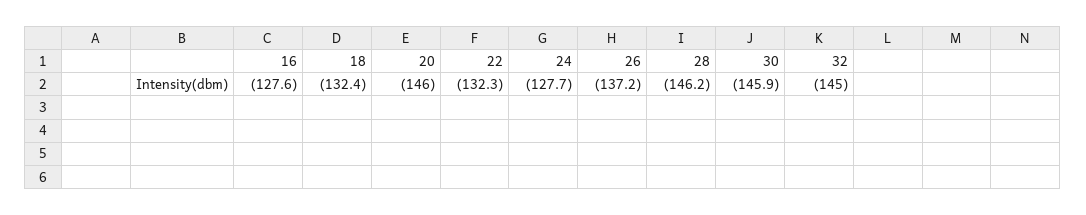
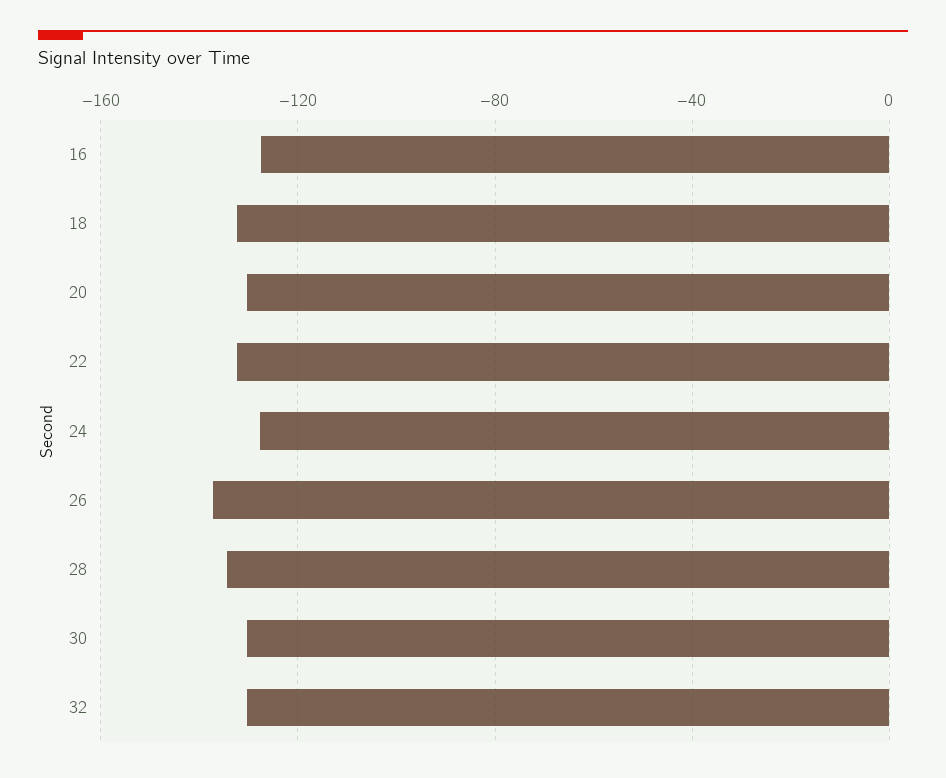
  {
    "16": -127.6,
    "18": -132.4,
-   "20": -146,
+   "20": -130,
    "22": -132.3,
    "24": -127.7,
    "26": -137.2,
-   "28": -146.2,
+   "28": -135,
-   "30": -145.9,
+   "30": -130,
-   "32": -145
+   "32": -130
  }

